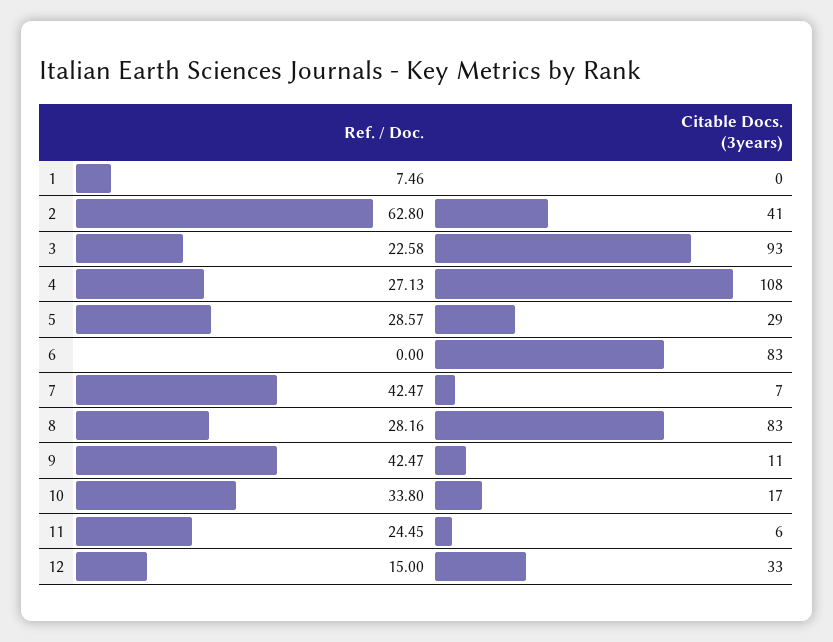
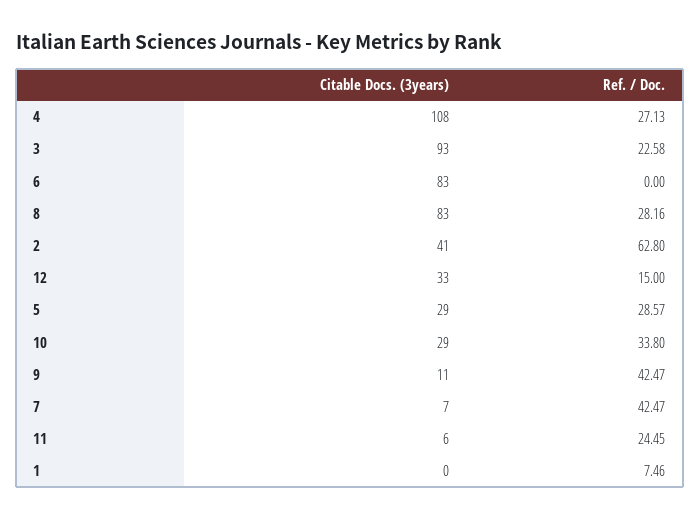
  {
    "Ref. / Doc.": {
      "1": 7.46,
      "2": 62.8,
      "3": 22.58,
      "4": 27.13,
      "5": 28.57,
      "6": 0,
      "7": 42.47,
      "8": 28.16,
      "9": 42.47,
      "10": 33.8,
      "11": 24.45,
      "12": 15
    },
    "Citable Docs. (3years)": {
      "1": 0,
      "2": 41,
      "3": 93,
      "4": 108,
      "5": 29,
      "6": 83,
      "7": 7,
      "8": 83,
      "9": 11,
-     "10": 17,
+     "10": 29,
      "11": 6,
      "12": 33
    }
  }

